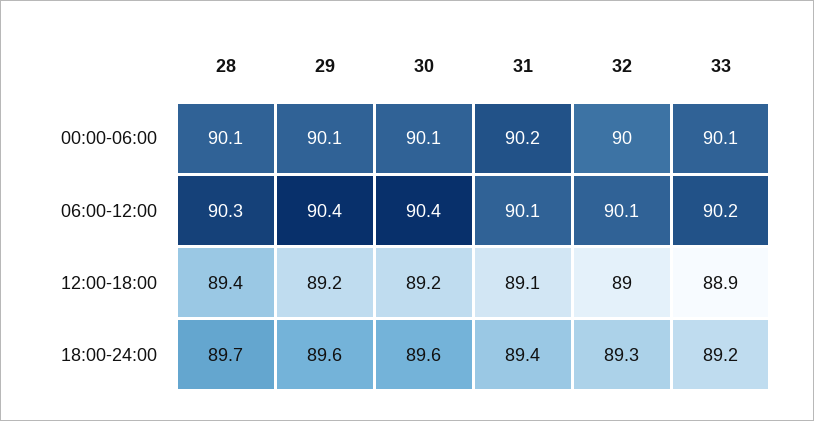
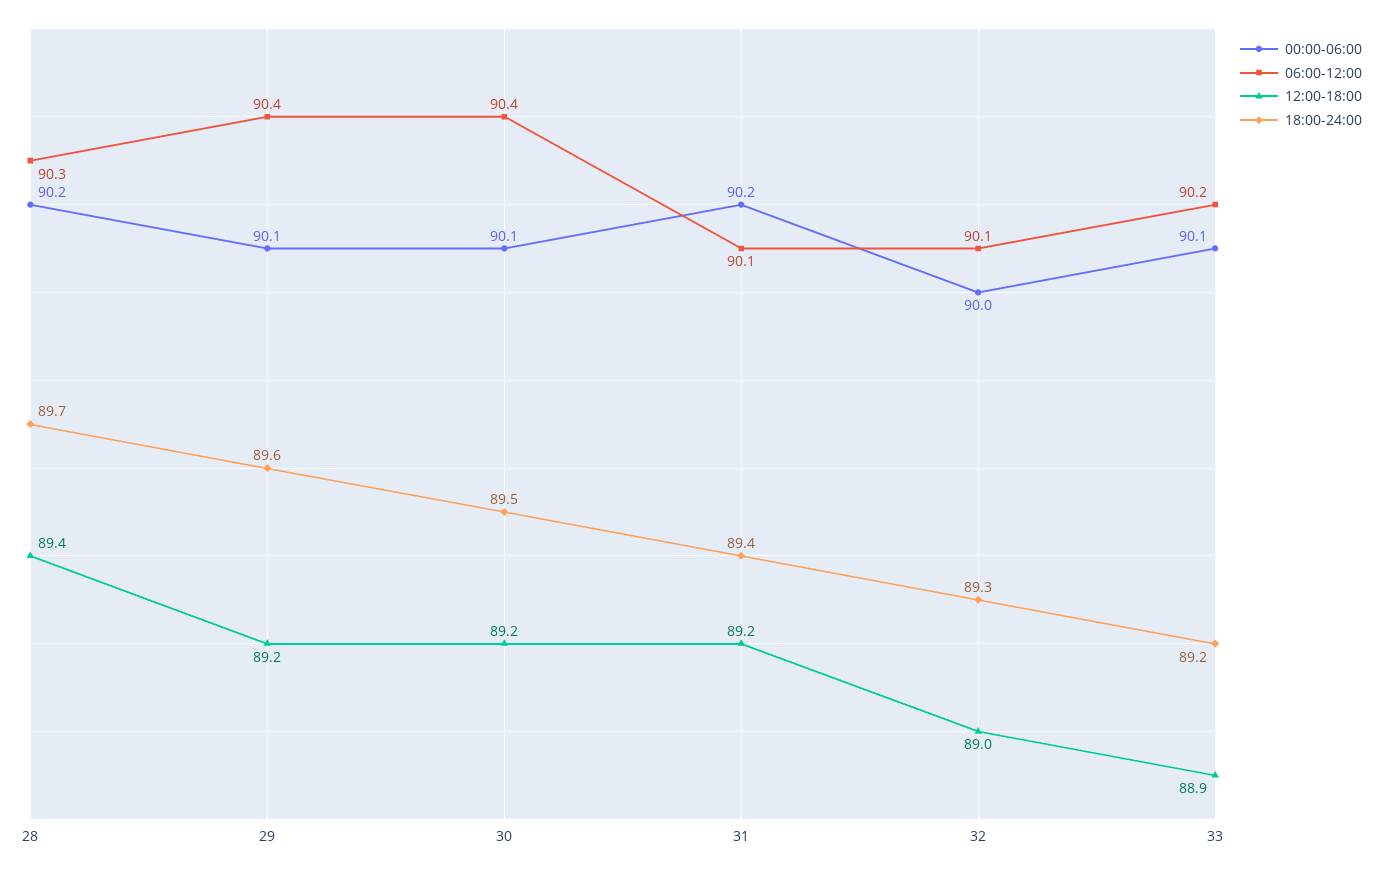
  {
    "00:00-06:00": {
-     "28": 90.1,
+     "28": 90.2,
      "29": 90.1,
      "30": 90.1,
      "31": 90.2,
      "32": 90,
      "33": 90.1
    },
    "06:00-12:00": {
      "28": 90.3,
      "29": 90.4,
      "30": 90.4,
      "31": 90.1,
      "32": 90.1,
      "33": 90.2
    },
    "12:00-18:00": {
      "28": 89.4,
      "29": 89.2,
      "30": 89.2,
-     "31": 89.1,
+     "31": 89.2,
      "32": 89,
      "33": 88.9
    },
    "18:00-24:00": {
      "28": 89.7,
      "29": 89.6,
-     "30": 89.6,
+     "30": 89.5,
      "31": 89.4,
      "32": 89.3,
      "33": 89.2
    }
  }

